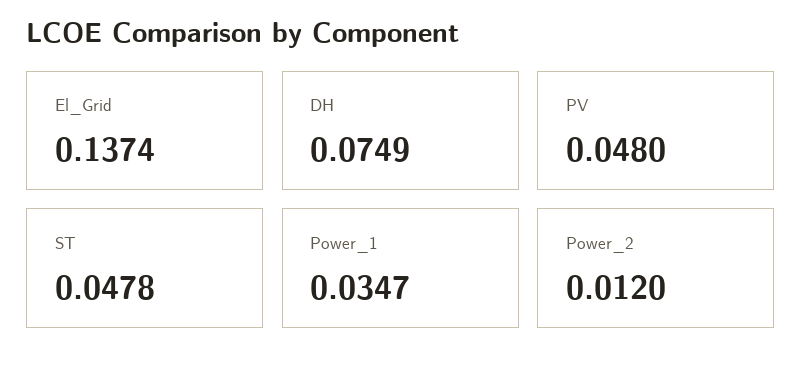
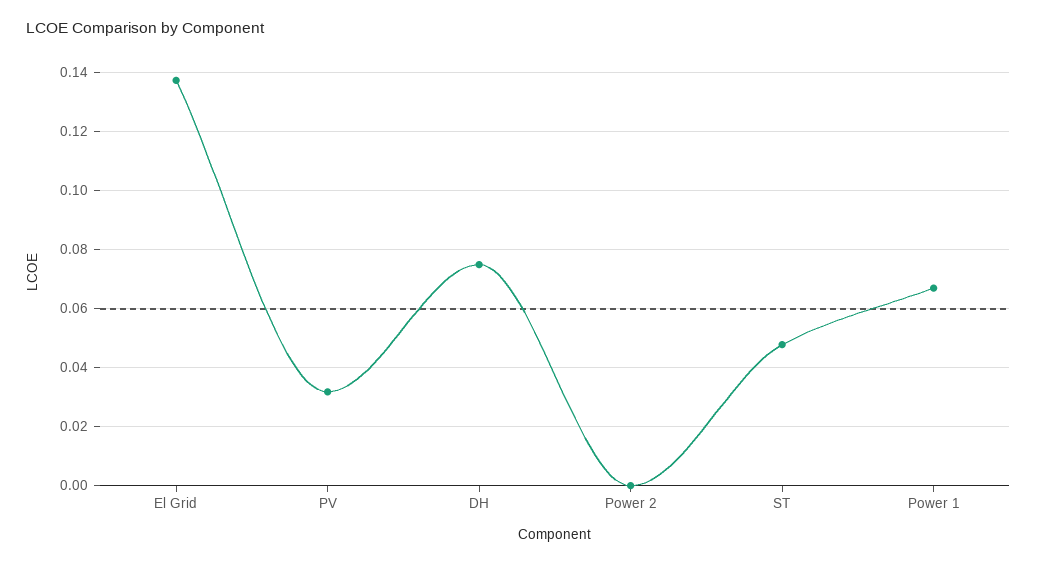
  {
    "El_Grid": 0.1374,
    "DH": 0.0749,
-   "PV": 0.048,
+   "PV": 0.0325,
    "ST": 0.0478,
-   "Power_1": 0.0347,
+   "Power_1": 0.0675,
-   "Power_2": 0.012
+   "Power_2": 0
  }

